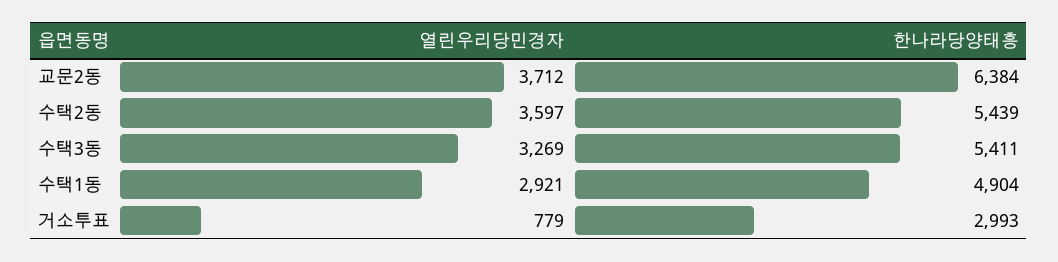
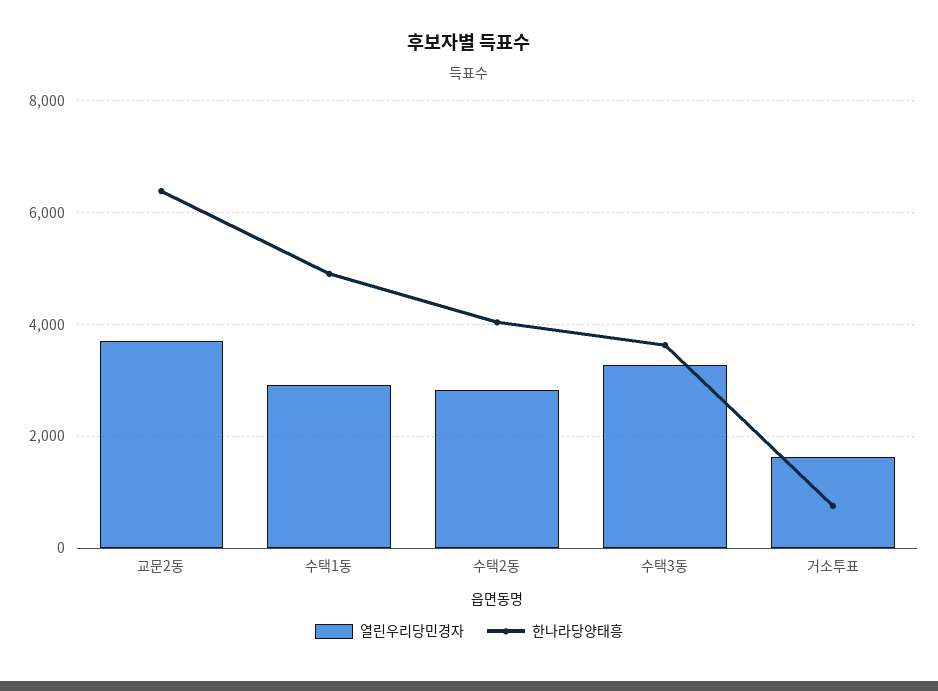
  {
    "열린우리당민경자": {
      "교문2동": 3712,
-     "수택2동": 3597,
+     "수택2동": 2800,
      "수택3동": 3269,
      "수택1동": 2921,
-     "거소투표": 779
+     "거소투표": 1600
    },
    "한나라당양태흥": {
      "교문2동": 6384,
-     "수택2동": 5439,
+     "수택2동": 4000,
-     "수택3동": 5411,
+     "수택3동": 3600,
      "수택1동": 4904,
-     "거소투표": 2993
+     "거소투표": 800
    }
  }

